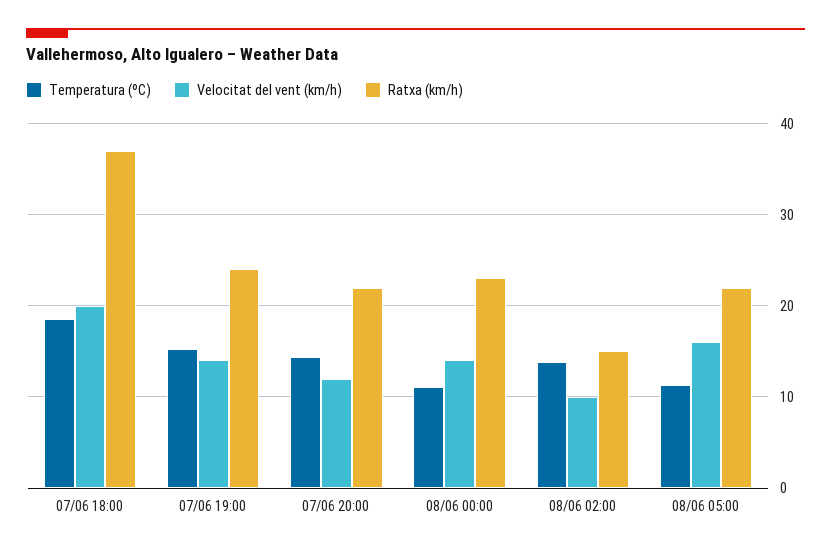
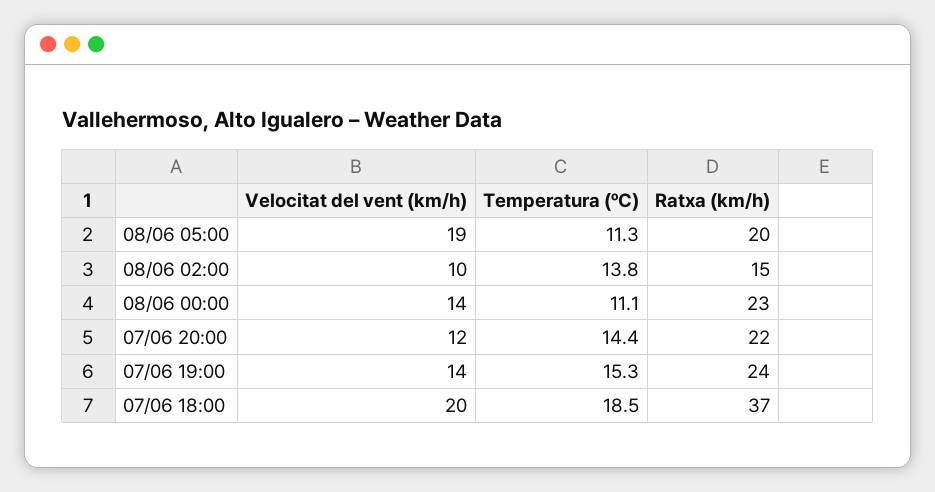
  {
    "Temperatura (ºC)": {
      "07/06 18:00": 18.5,
      "07/06 19:00": 15.3,
      "07/06 20:00": 14.4,
      "08/06 00:00": 11.1,
      "08/06 02:00": 13.8,
      "08/06 05:00": 11.3
    },
    "Velocitat del vent (km/h)": {
      "07/06 18:00": 20,
      "07/06 19:00": 14,
      "07/06 20:00": 12,
      "08/06 00:00": 14,
      "08/06 02:00": 10,
-     "08/06 05:00": 16
+     "08/06 05:00": 19
    },
    "Ratxa (km/h)": {
      "07/06 18:00": 37,
      "07/06 19:00": 24,
      "07/06 20:00": 22,
      "08/06 00:00": 23,
      "08/06 02:00": 15,
-     "08/06 05:00": 22
+     "08/06 05:00": 20
    }
  }

